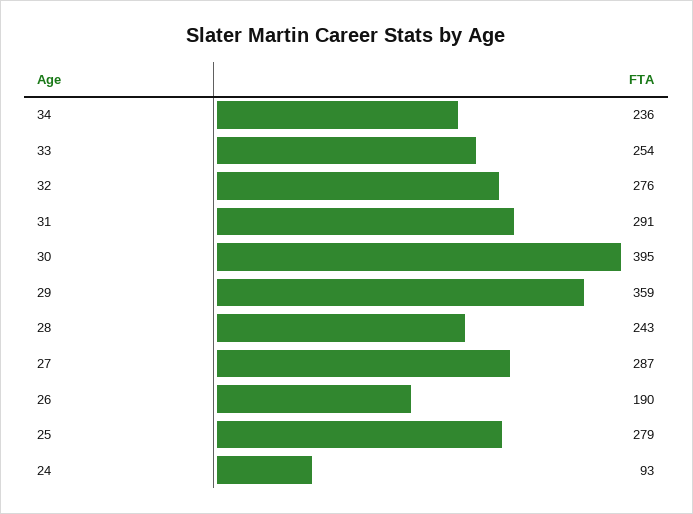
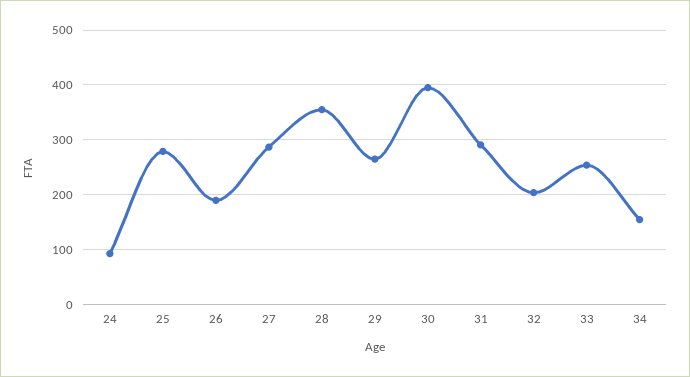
  {
-   "34": 236,
+   "34": 160,
    "33": 254,
-   "32": 276,
+   "32": 200,
    "31": 291,
    "30": 395,
-   "29": 359,
+   "29": 260,
-   "28": 243,
+   "28": 360,
    "27": 287,
    "26": 190,
    "25": 279,
    "24": 93
  }

